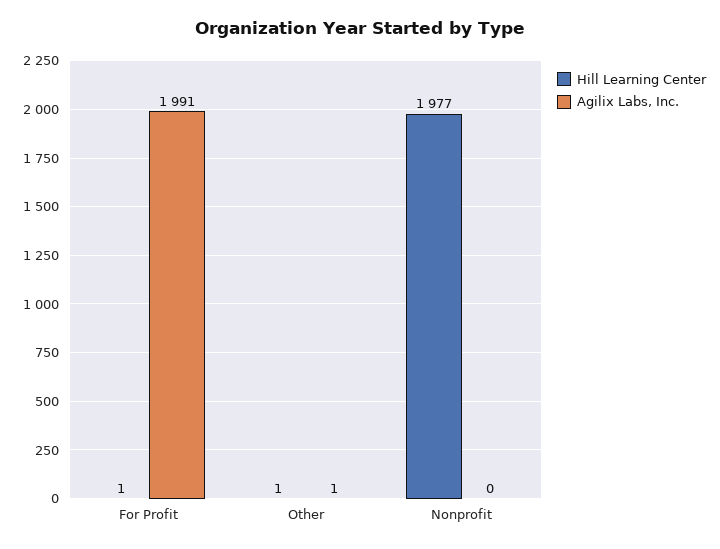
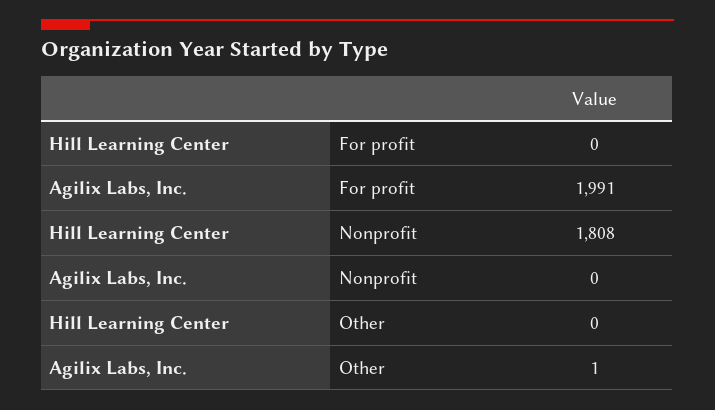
  {
    "Hill Learning Center": {
-     "For Profit": 1,
+     "For Profit": 0,
-     "Other": 1,
+     "Other": 0,
-     "Nonprofit": 1977
+     "Nonprofit": 1808
    },
    "Agilix Labs, Inc.": {
      "For Profit": 1991,
      "Other": 1,
      "Nonprofit": 0
    }
  }

